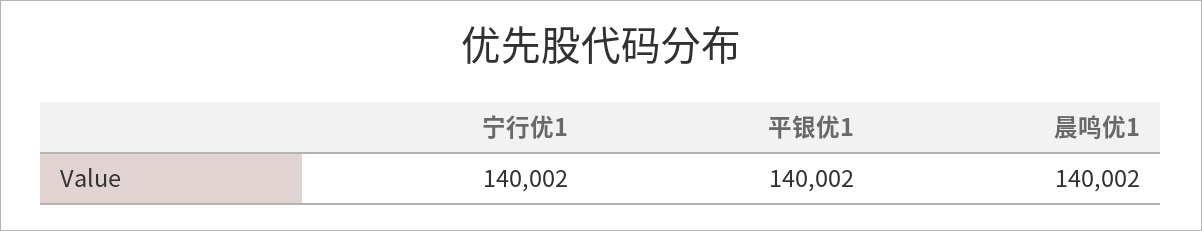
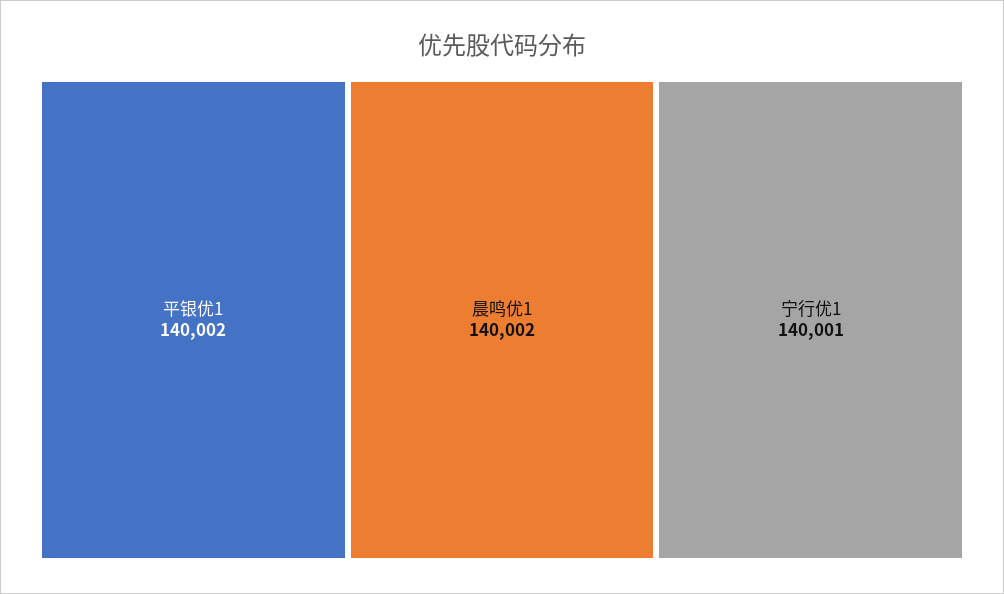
  {
-   "宁行优1": 140002,
+   "宁行优1": 140001,
    "平银优1": 140002,
    "晨鸣优1": 140002
  }

